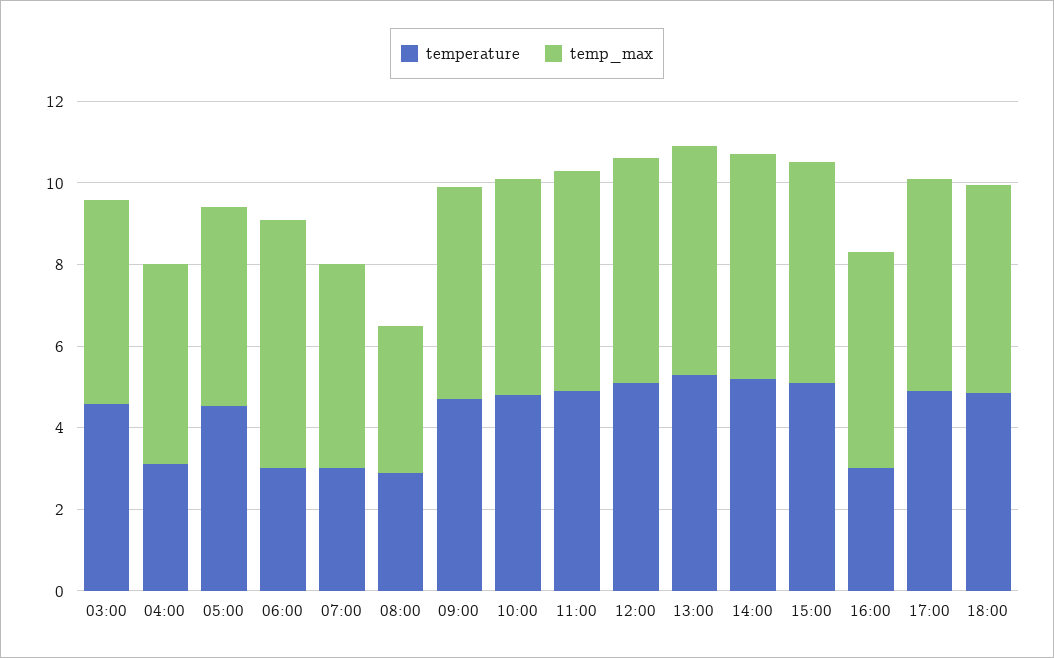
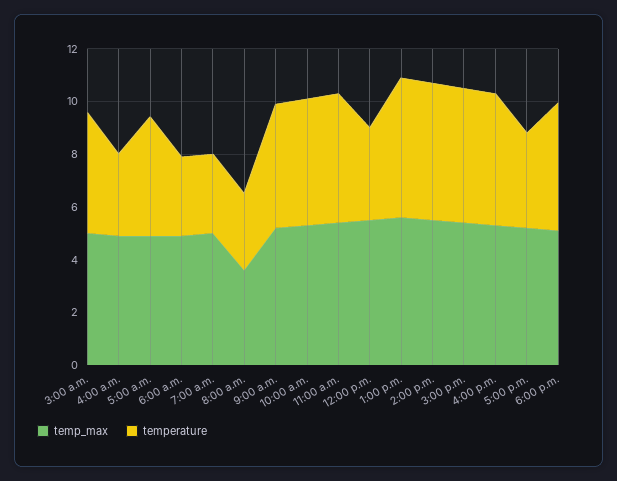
  {
    "temperature": {
      "03:00": 4.5,
      "04:00": 3,
      "05:00": 4.5,
      "06:00": 3,
      "07:00": 3,
      "08:00": 3,
      "09:00": 4.5,
      "10:00": 5,
      "11:00": 5,
-     "12:00": 5,
+     "12:00": 3.5,
      "13:00": 5.5,
      "14:00": 5,
      "15:00": 5,
-     "16:00": 3,
+     "16:00": 5,
-     "17:00": 5,
+     "17:00": 3.5,
      "18:00": 5
    },
    "temp_max": {
      "03:00": 5,
      "04:00": 5,
      "05:00": 5,
-     "06:00": 6,
+     "06:00": 5,
      "07:00": 5,
      "08:00": 3.5,
      "09:00": 5,
      "10:00": 5.5,
      "11:00": 5.5,
      "12:00": 5.5,
      "13:00": 5.5,
      "14:00": 5.5,
      "15:00": 5.5,
      "16:00": 5.5,
      "17:00": 5,
      "18:00": 5
    }
  }

